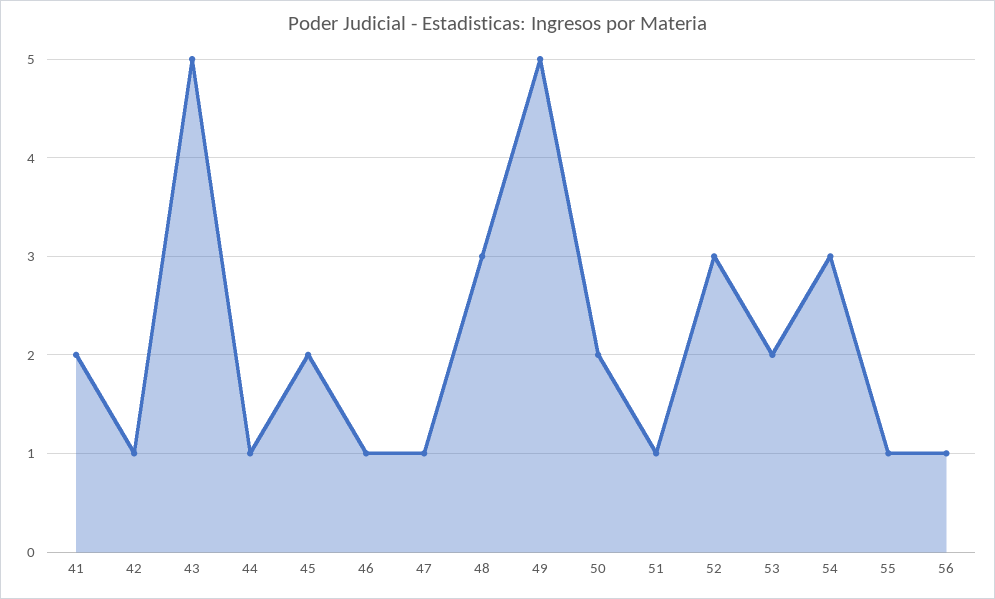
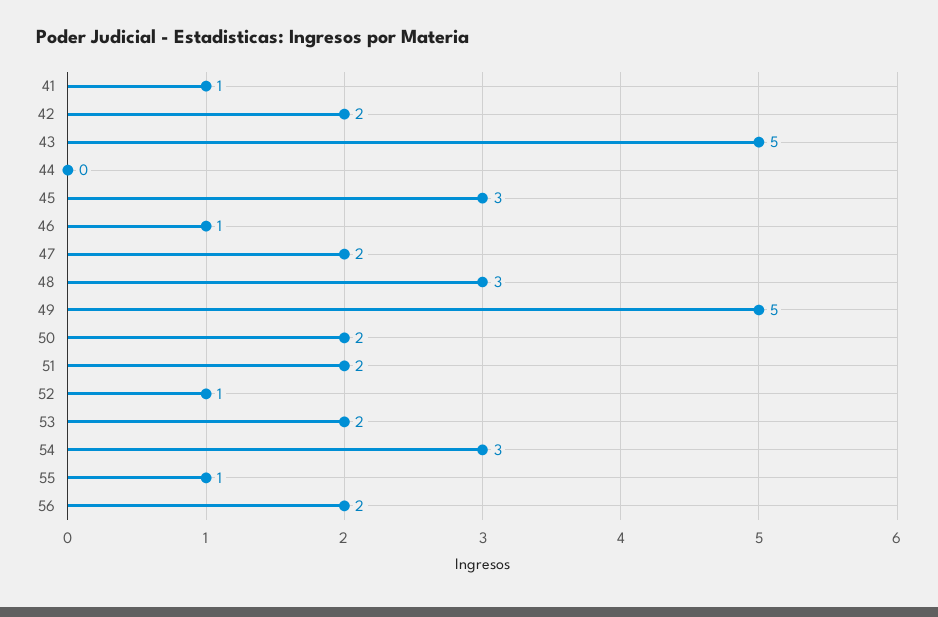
  {
-   "41": 2,
+   "41": 1,
-   "42": 1,
+   "42": 2,
    "43": 5,
-   "44": 1,
+   "44": 0,
-   "45": 2,
+   "45": 3,
    "46": 1,
-   "47": 1,
+   "47": 2,
    "48": 3,
    "49": 5,
    "50": 2,
-   "51": 1,
+   "51": 2,
-   "52": 3,
+   "52": 1,
    "53": 2,
    "54": 3,
    "55": 1,
-   "56": 1
+   "56": 2
  }

